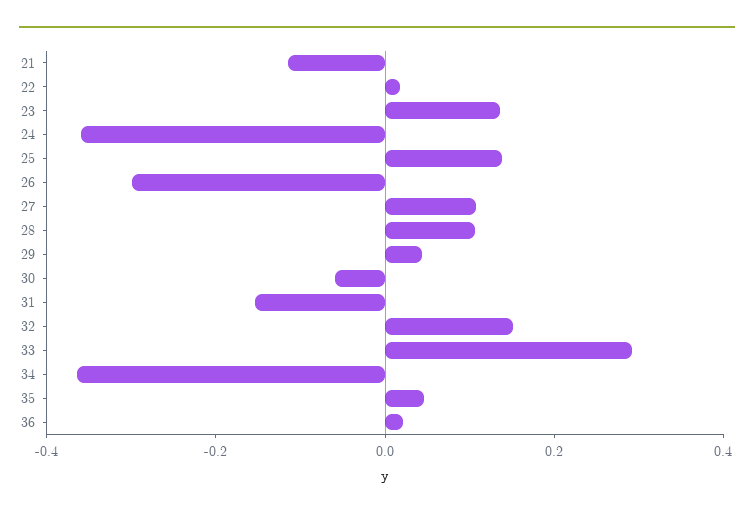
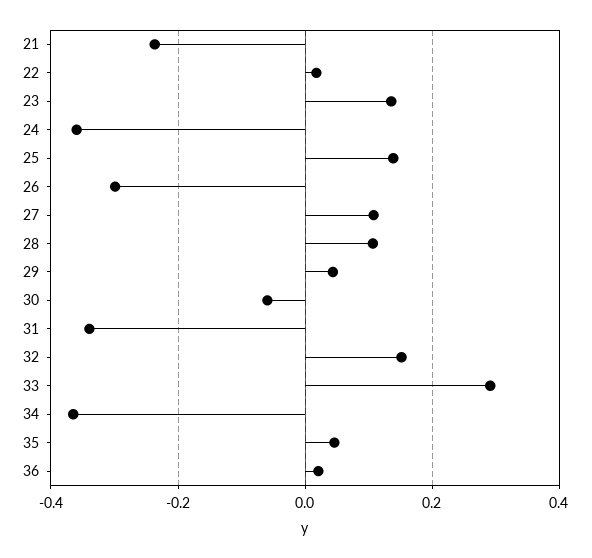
  {
-   "21": -0.1,
+   "21": -0.24,
    "22": 0.02,
    "23": 0.14,
    "24": -0.36,
    "25": 0.14,
    "26": -0.3,
    "27": 0.1,
    "28": 0.1,
    "29": 0.04,
    "30": -0.06,
-   "31": -0.15,
+   "31": -0.34,
    "32": 0.16,
    "33": 0.3,
    "34": -0.36,
    "35": 0.04,
    "36": 0.02
  }

